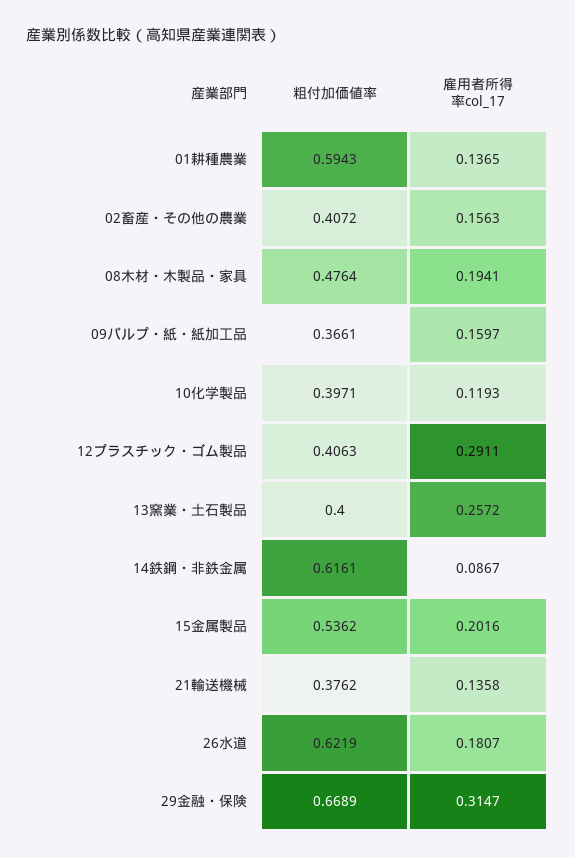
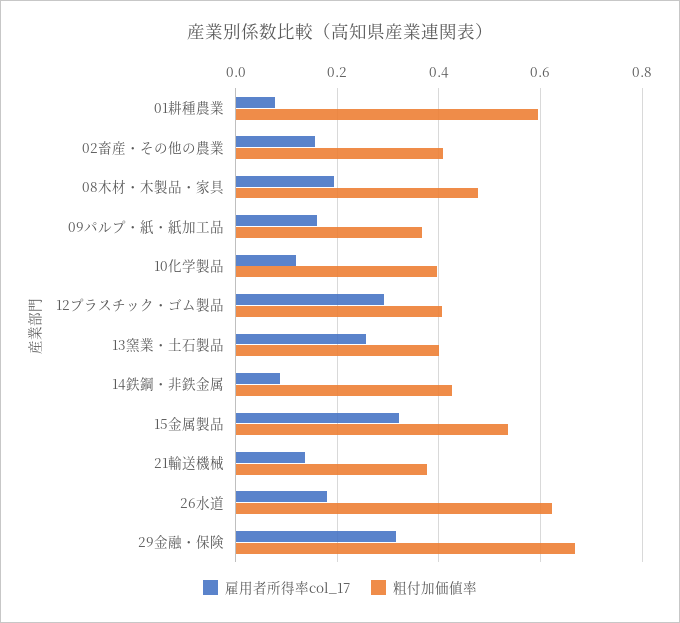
  {
    "粗付加価値率": {
      "01耕種農業": 0.5943,
      "02畜産・その他の農業": 0.4072,
      "08木材・木製品・家具": 0.4764,
      "09パルプ・紙・紙加工品": 0.3661,
      "10化学製品": 0.3971,
      "12プラスチック・ゴム製品": 0.4063,
      "13窯業・土石製品": 0.4,
-     "14鉄鋼・非鉄金属": 0.6161,
+     "14鉄鋼・非鉄金属": 0.42,
      "15金属製品": 0.5362,
      "21輸送機械": 0.3762,
      "26水道": 0.6219,
      "29金融・保険": 0.6689
    },
    "雇用者所得率col_17": {
-     "01耕種農業": 0.1365,
+     "01耕種農業": 0.08,
      "02畜産・その他の農業": 0.1563,
      "08木材・木製品・家具": 0.1941,
      "09パルプ・紙・紙加工品": 0.1597,
      "10化学製品": 0.1193,
      "12プラスチック・ゴム製品": 0.2911,
      "13窯業・土石製品": 0.2572,
      "14鉄鋼・非鉄金属": 0.0867,
-     "15金属製品": 0.2016,
+     "15金属製品": 0.32,
      "21輸送機械": 0.1358,
      "26水道": 0.1807,
      "29金融・保険": 0.3147
    }
  }

